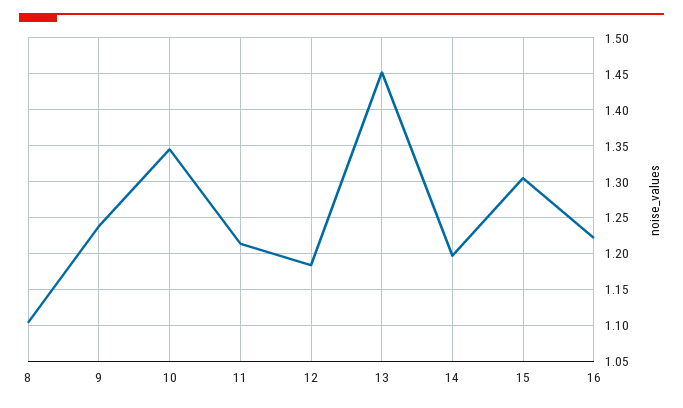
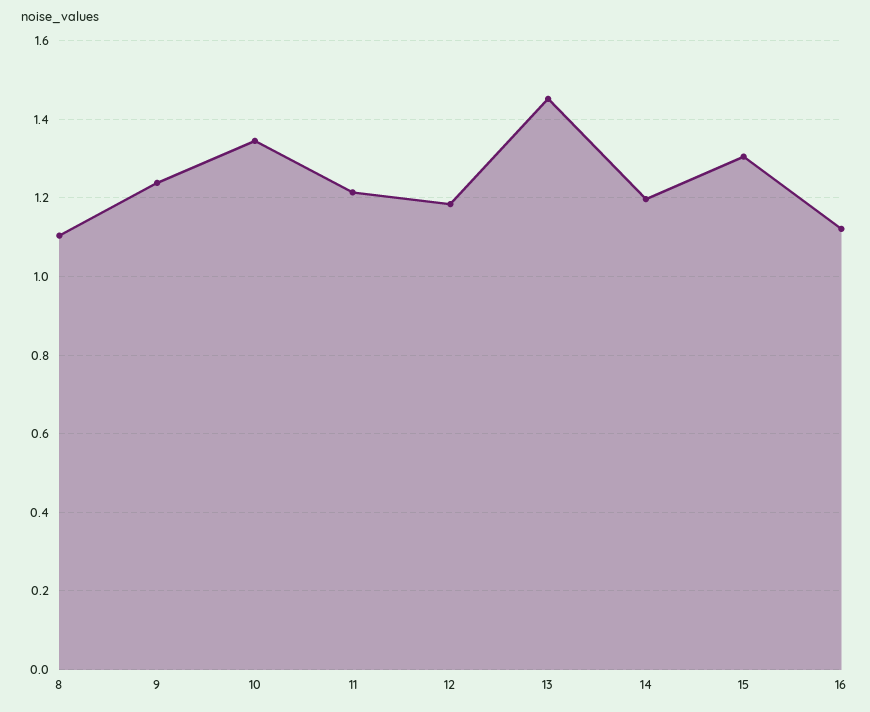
  {
    "8": 1.1,
    "9": 1.24,
    "10": 1.35,
    "11": 1.21,
    "12": 1.18,
    "13": 1.45,
    "14": 1.2,
    "15": 1.31,
-   "16": 1.22
+   "16": 1.12
  }

